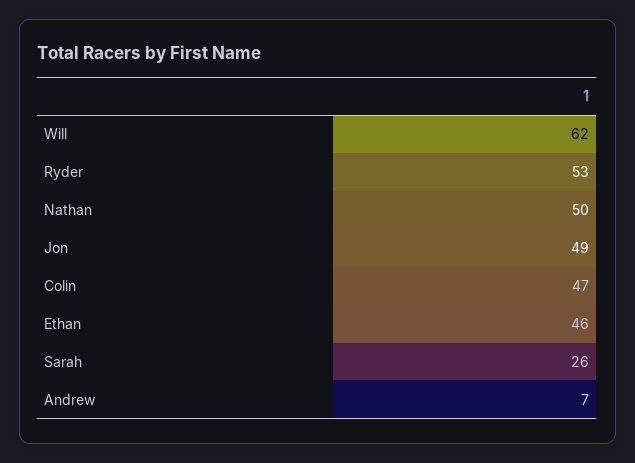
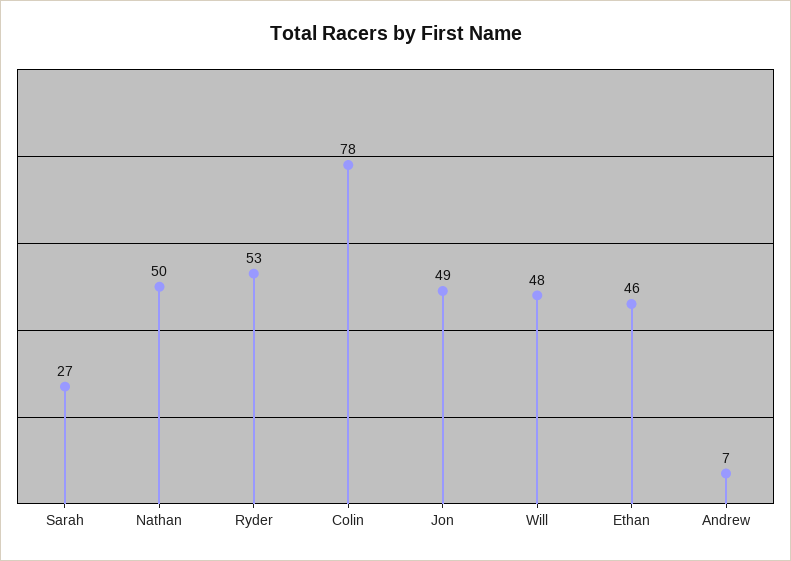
  {
-   "Will": 62,
+   "Will": 48,
    "Ryder": 53,
    "Nathan": 50,
    "Jon": 49,
-   "Colin": 47,
+   "Colin": 78,
    "Ethan": 46,
-   "Sarah": 26,
+   "Sarah": 27,
    "Andrew": 7
  }

